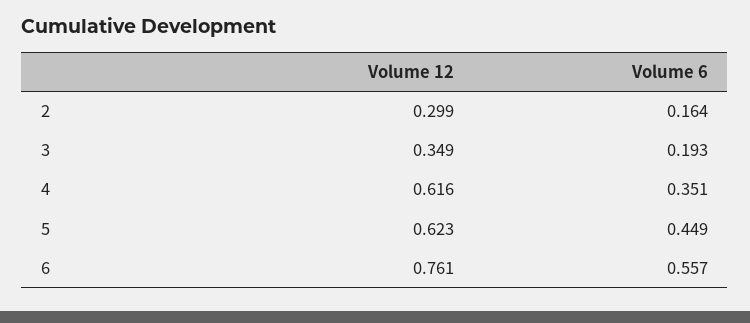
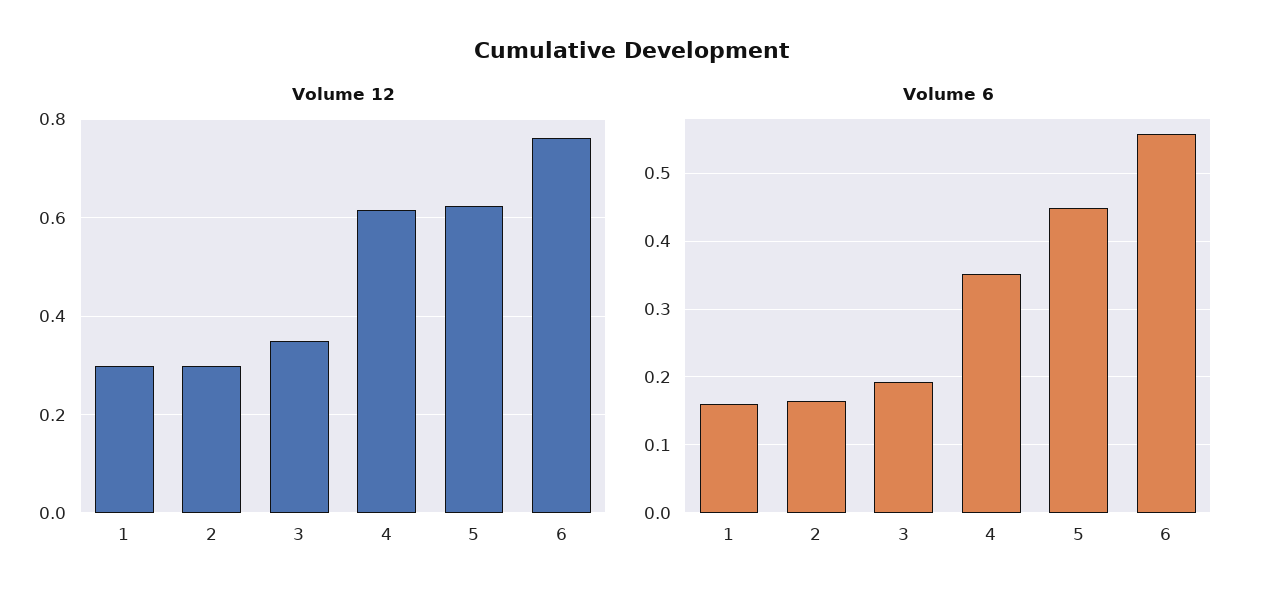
  {
    "Volume 12": {
      "2": 0.299,
      "3": 0.349,
      "4": 0.616,
      "5": 0.623,
-     "6": 0.761
+     "6": 0.761,
+     "1": 0.3
    },
    "Volume 6": {
      "2": 0.164,
      "3": 0.193,
      "4": 0.351,
      "5": 0.449,
-     "6": 0.557
+     "6": 0.557,
+     "1": 0.16
    }
  }

